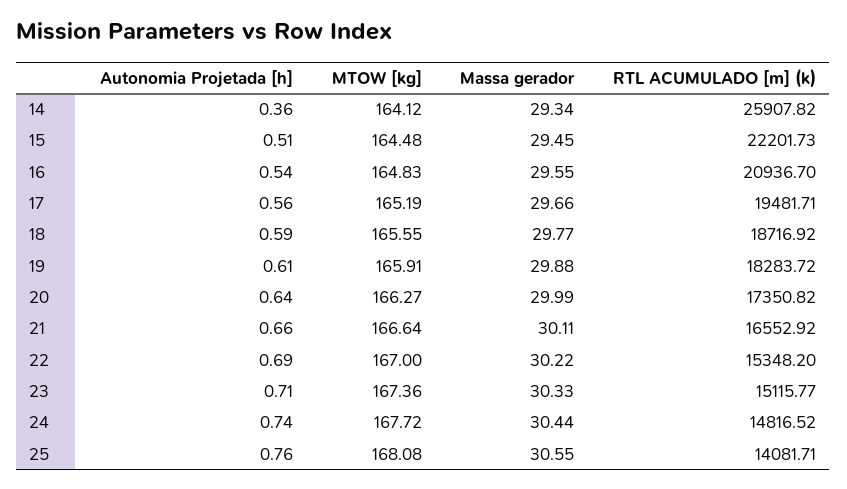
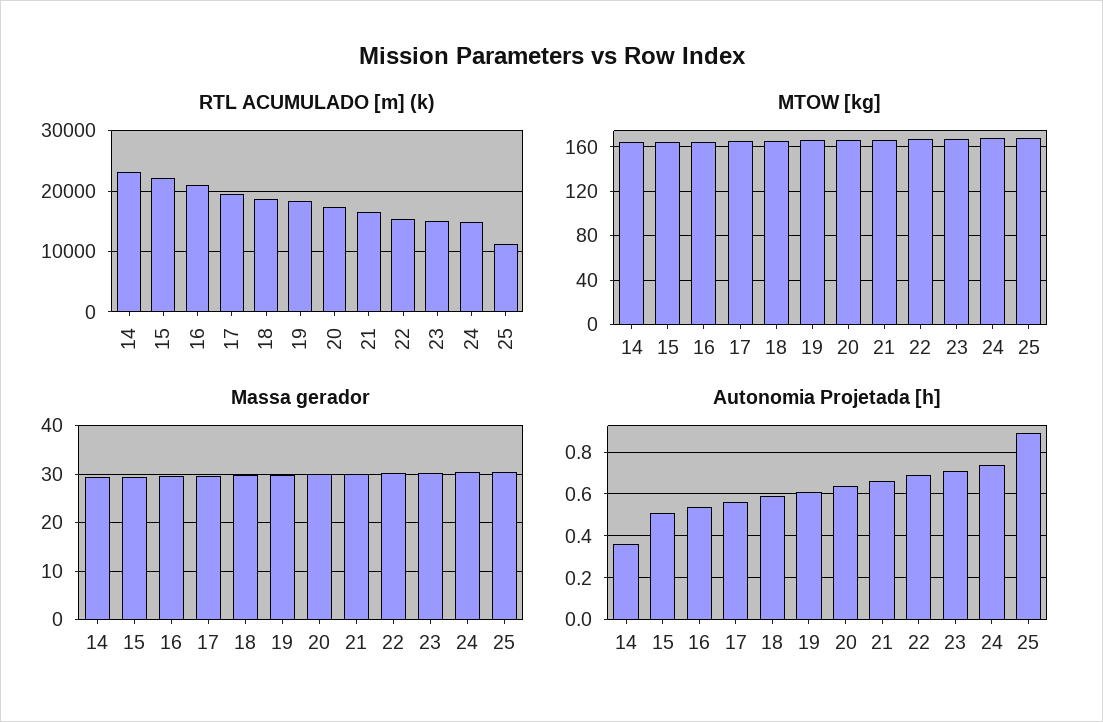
  {
    "Autonomia Projetada [h]": {
      "14": 0.36,
      "15": 0.51,
      "16": 0.54,
      "17": 0.56,
      "18": 0.59,
      "19": 0.61,
      "20": 0.64,
      "21": 0.66,
      "22": 0.69,
      "23": 0.71,
      "24": 0.74,
-     "25": 0.76
+     "25": 0.9
    },
    "MTOW [kg]": {
      "14": 164.12,
      "15": 164.48,
      "16": 164.83,
      "17": 165.19,
      "18": 165.55,
      "19": 165.91,
      "20": 166.27,
      "21": 166.64,
      "22": 167,
      "23": 167.36,
      "24": 167.72,
      "25": 168.08
    },
    "Massa gerador": {
      "14": 29.34,
      "15": 29.45,
      "16": 29.55,
      "17": 29.66,
      "18": 29.77,
      "19": 29.88,
      "20": 29.99,
      "21": 30.11,
      "22": 30.22,
      "23": 30.33,
      "24": 30.44,
      "25": 30.55
    },
    "RTL ACUMULADO [m] (k)": {
-     "14": 25907.82,
+     "14": 23000,
      "15": 22201.73,
      "16": 20936.7,
      "17": 19481.71,
      "18": 18716.92,
      "19": 18283.72,
      "20": 17350.82,
      "21": 16552.92,
      "22": 15348.2,
      "23": 15115.77,
      "24": 14816.52,
-     "25": 14081.71
+     "25": 11000
    }
  }

